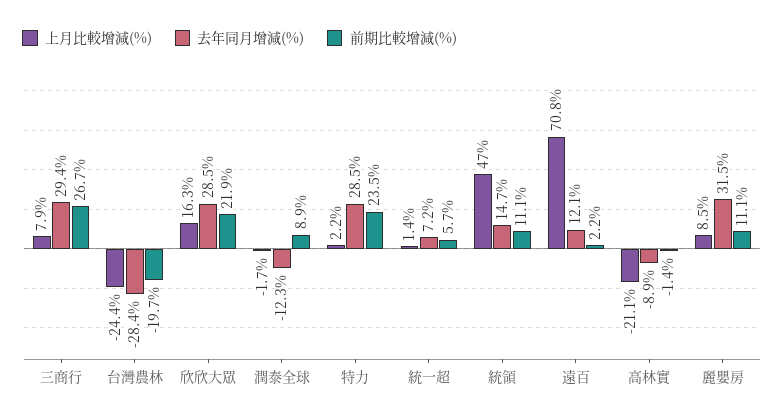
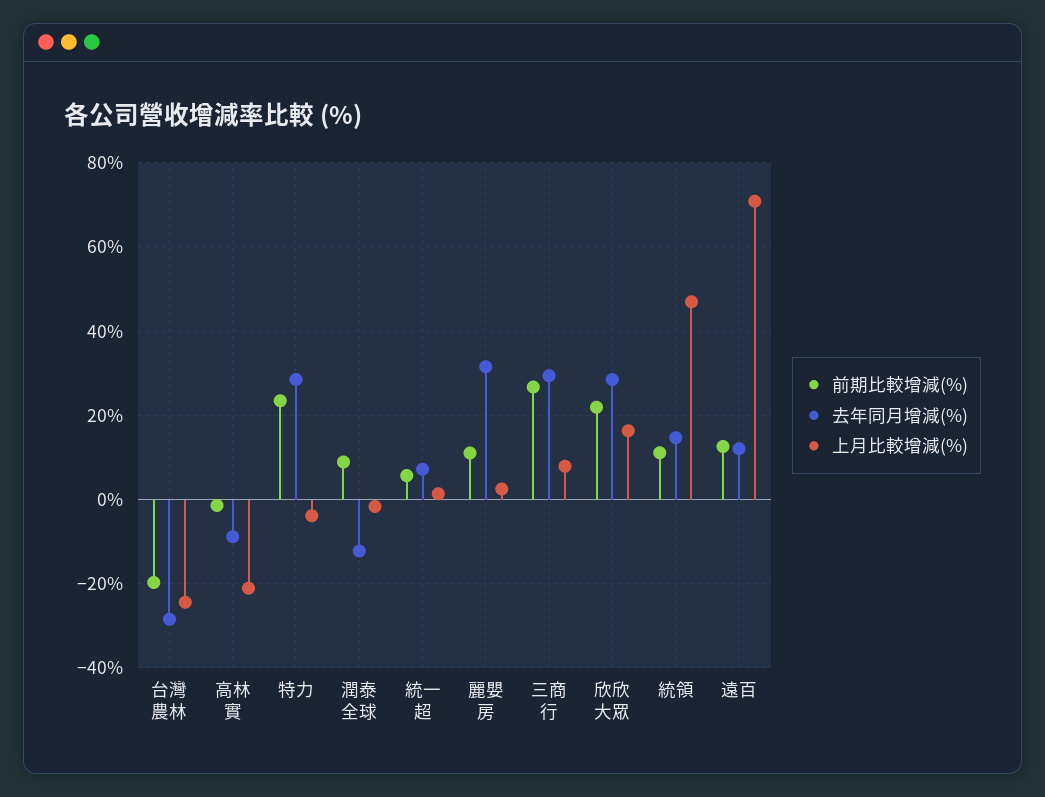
  {
    "上月比較增減(%)": {
      "三商行": 7.9,
      "台灣農林": -24.4,
      "欣欣大眾": 16.3,
      "潤泰全球": -1.7,
-     "特力": 2.2,
+     "特力": -4,
      "統一超": 1.4,
      "統領": 47,
      "遠百": 70.8,
      "高林實": -21.1,
-     "麗嬰房": 8.5
+     "麗嬰房": 2
    },
    "去年同月增減(%)": {
      "三商行": 29.4,
      "台灣農林": -28.4,
      "欣欣大眾": 28.5,
      "潤泰全球": -12.3,
      "特力": 28.5,
      "統一超": 7.2,
      "統領": 14.7,
      "遠百": 12.1,
      "高林實": -8.9,
      "麗嬰房": 31.5
    },
    "前期比較增減(%)": {
      "三商行": 26.7,
      "台灣農林": -19.7,
      "欣欣大眾": 21.9,
      "潤泰全球": 8.9,
      "特力": 23.5,
      "統一超": 5.7,
      "統領": 11.1,
-     "遠百": 2.2,
+     "遠百": 12,
      "高林實": -1.4,
      "麗嬰房": 11.1
    }
  }

